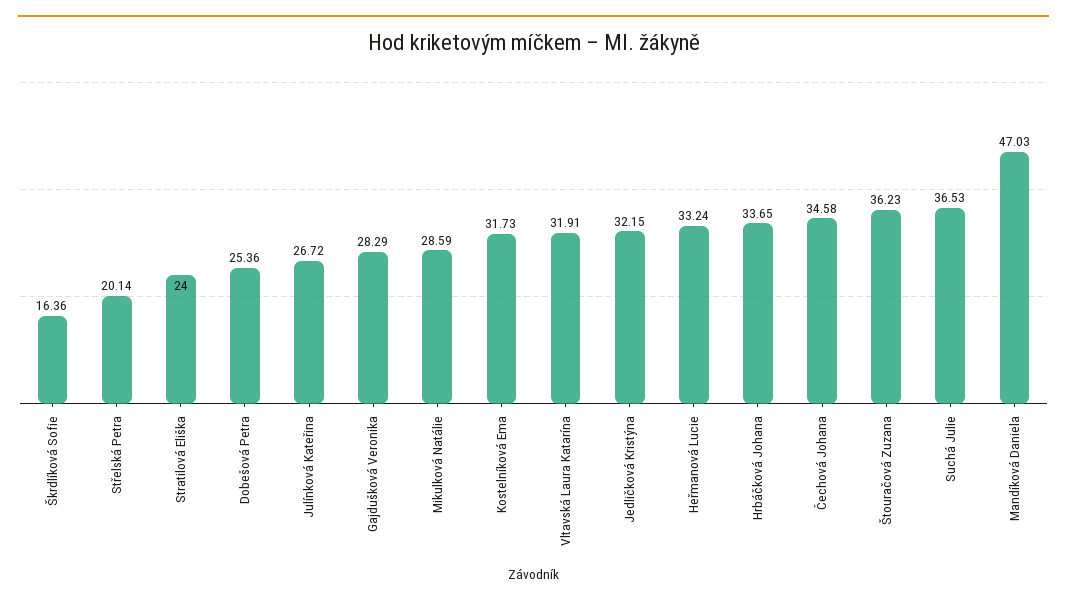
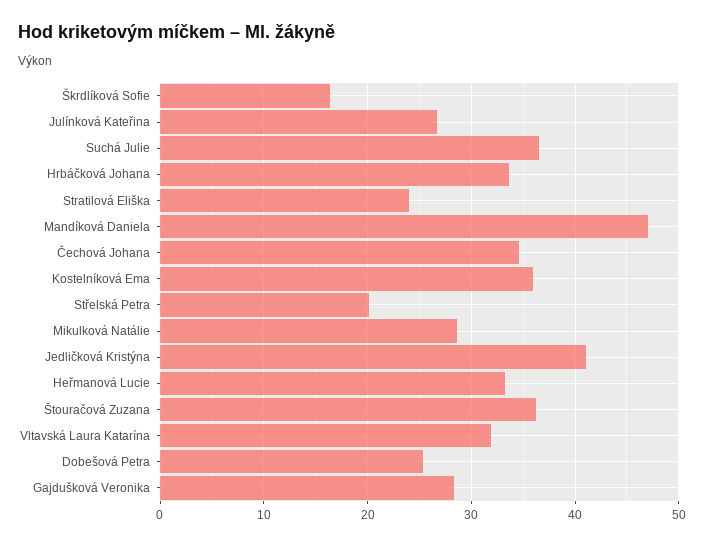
  {
    "Škrdlíková Sofie": 16.36,
    "Střelská Petra": 20.14,
    "Stratilová Eliška": 24,
    "Dobešová Petra": 25.36,
    "Julínková Kateřina": 26.72,
    "Gajdušková Veronika": 28.29,
    "Mikulková Natálie": 28.59,
-   "Kostelníková Ema": 31.73,
+   "Kostelníková Ema": 36,
    "Vltavská Laura Katarína": 31.91,
-   "Jedličková Kristýna": 32.15,
+   "Jedličková Kristýna": 41,
    "Heřmanová Lucie": 33.24,
    "Hrbáčková Johana": 33.65,
    "Čechová Johana": 34.58,
    "Štouračová Zuzana": 36.23,
    "Suchá Julie": 36.53,
    "Mandíková Daniela": 47.03
  }

